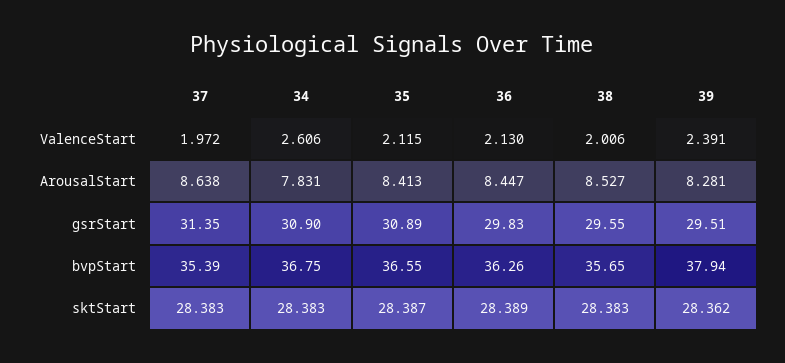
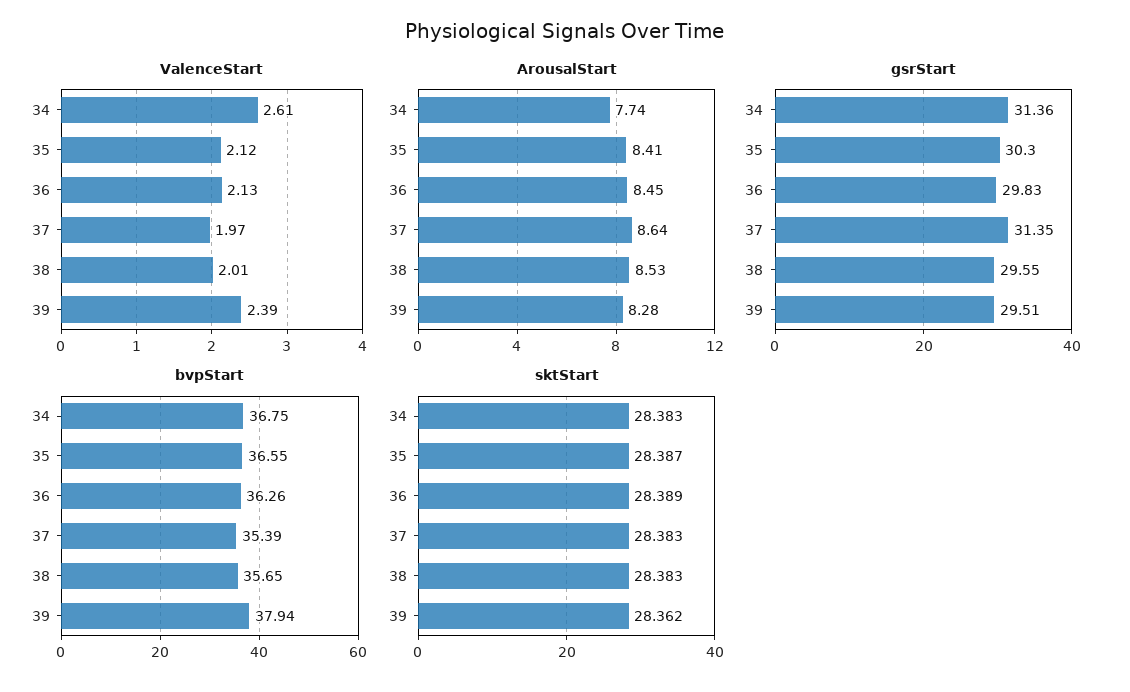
  {
    "ValenceStart": {
      "37": 1.972,
      "34": 2.606,
      "35": 2.115,
      "36": 2.13,
      "38": 2.006,
      "39": 2.391
    },
    "ArousalStart": {
      "37": 8.638,
-     "34": 7.831,
+     "34": 7.74,
      "35": 8.413,
      "36": 8.447,
      "38": 8.527,
      "39": 8.281
    },
    "gsrStart": {
      "37": 31.35,
-     "34": 30.9,
+     "34": 31.36,
-     "35": 30.89,
+     "35": 30.3,
      "36": 29.83,
      "38": 29.55,
      "39": 29.51
    },
    "bvpStart": {
      "37": 35.39,
      "34": 36.75,
      "35": 36.55,
      "36": 36.26,
      "38": 35.65,
      "39": 37.94
    },
    "sktStart": {
      "37": 28.383,
      "34": 28.383,
      "35": 28.387,
      "36": 28.389,
      "38": 28.383,
      "39": 28.362
    }
  }

